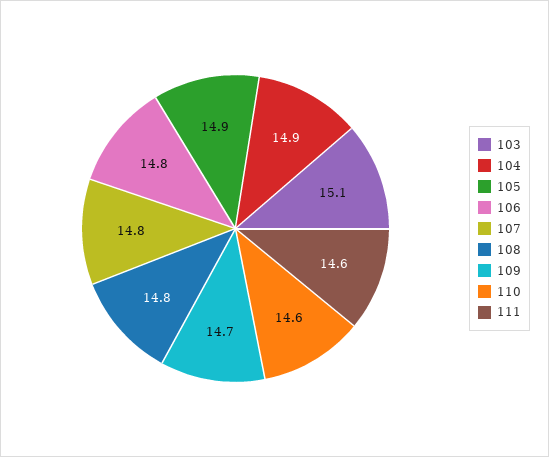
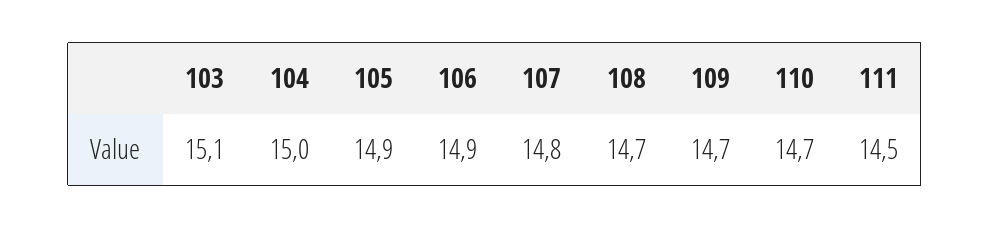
  {
    "103": 15.1,
-   "104": 14.9,
+   "104": 15,
    "105": 14.9,
-   "106": 14.8,
+   "106": 14.9,
    "107": 14.8,
-   "108": 14.8,
+   "108": 14.7,
    "109": 14.7,
-   "110": 14.6,
+   "110": 14.7,
-   "111": 14.6
+   "111": 14.5
  }

